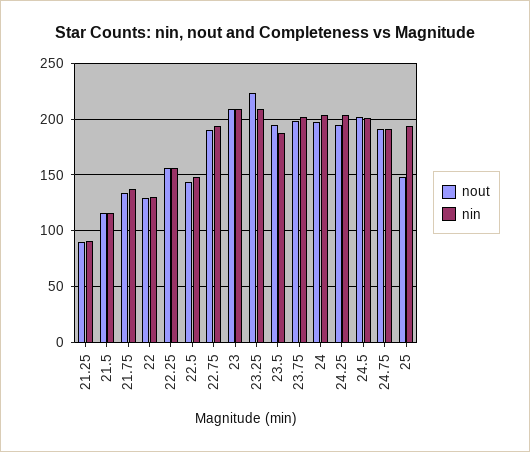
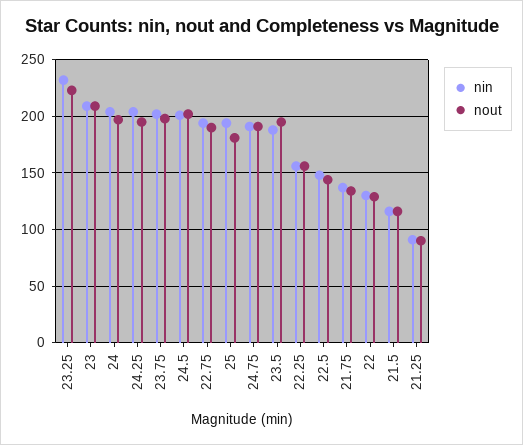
  {
    "nout": {
      "21.25": 90,
      "21.5": 120,
      "21.75": 130,
      "22": 130,
      "22.25": 160,
      "22.5": 140,
      "22.75": 190,
      "23": 210,
      "23.25": 220,
      "23.5": 200,
      "23.75": 200,
      "24": 200,
      "24.25": 200,
      "24.5": 200,
      "24.75": 190,
-     "25": 150
+     "25": 180
    },
    "nin": {
      "21.25": 90,
      "21.5": 120,
      "21.75": 140,
      "22": 130,
      "22.25": 160,
      "22.5": 150,
      "22.75": 190,
      "23": 210,
-     "23.25": 210,
+     "23.25": 230,
      "23.5": 190,
      "23.75": 200,
      "24": 200,
      "24.25": 200,
      "24.5": 200,
      "24.75": 190,
      "25": 190
    }
  }

